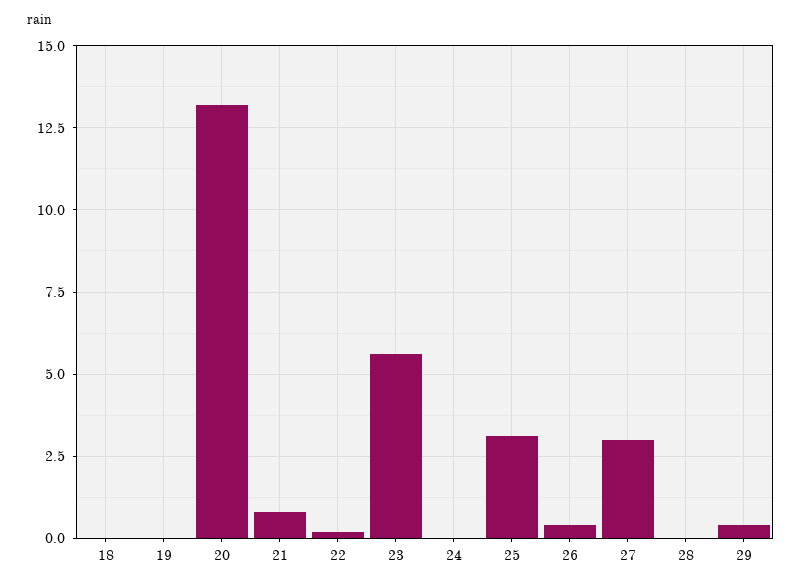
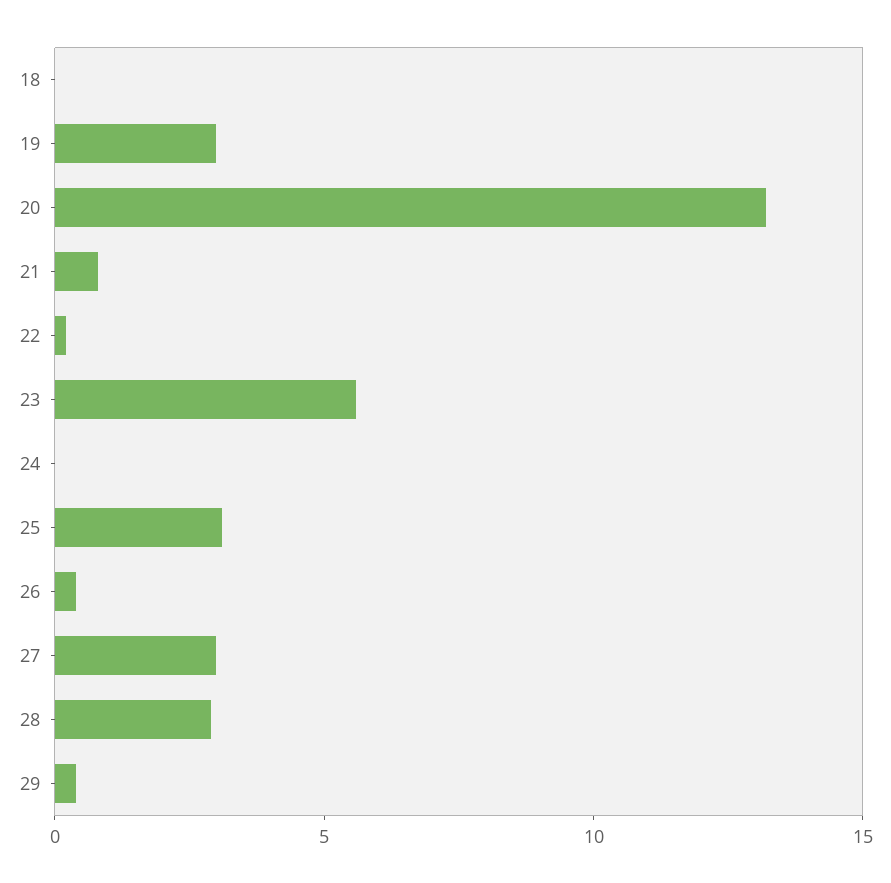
  {
    "18": 0,
-   "19": 0,
+   "19": 3,
    "20": 13,
    "21": 1,
    "22": 0,
    "23": 5.5,
    "24": 0,
    "25": 3,
    "26": 0.5,
    "27": 3,
-   "28": 0,
+   "28": 3,
    "29": 0.5
  }

